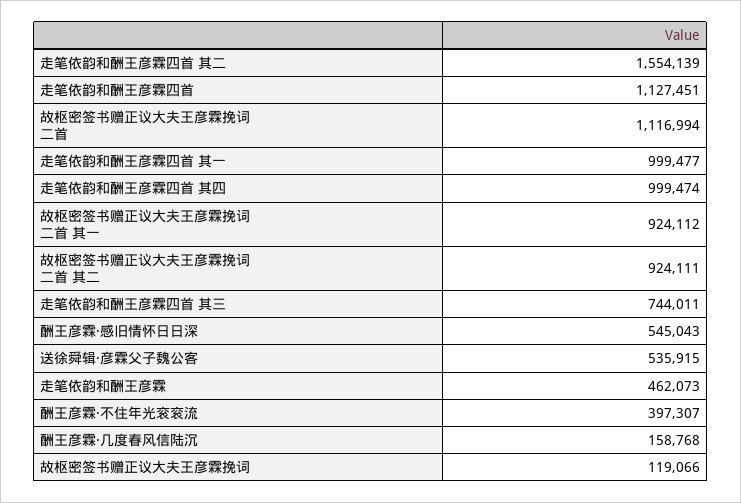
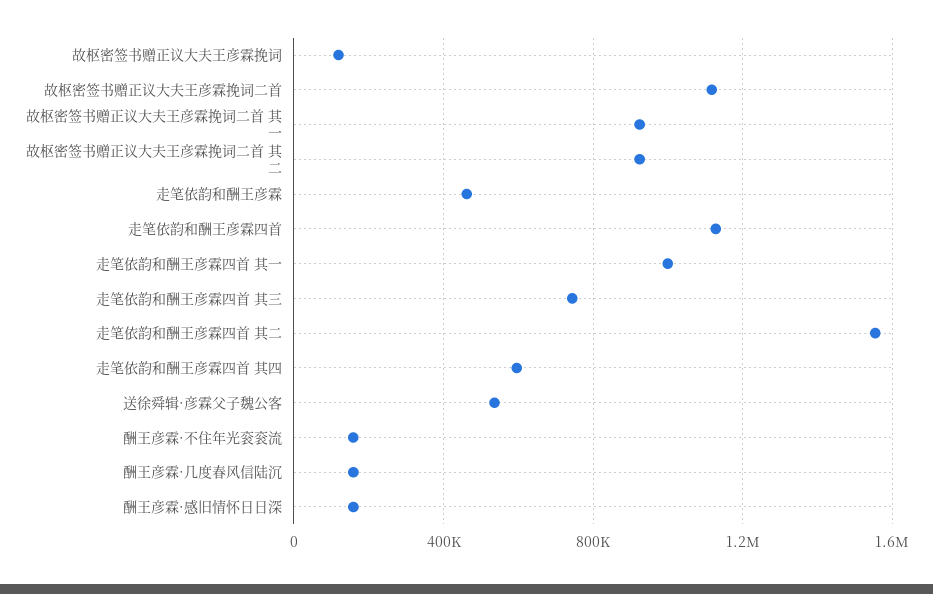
  {
    "走笔依韵和酬王彦霖四首 其二": 1554139,
    "走笔依韵和酬王彦霖四首": 1127451,
    "故枢密签书赠正议大夫王彦霖挽词二首": 1116994,
    "走笔依韵和酬王彦霖四首 其一": 999477,
-   "走笔依韵和酬王彦霖四首 其四": 999474,
+   "走笔依韵和酬王彦霖四首 其四": 600000,
    "故枢密签书赠正议大夫王彦霖挽词二首 其一": 924112,
    "故枢密签书赠正议大夫王彦霖挽词二首 其二": 924111,
    "走笔依韵和酬王彦霖四首 其三": 744011,
-   "酬王彦霖·感旧情怀日日深": 545043,
+   "酬王彦霖·感旧情怀日日深": 150000,
    "送徐舜辑·彦霖父子魏公客": 535915,
    "走笔依韵和酬王彦霖": 462073,
-   "酬王彦霖·不住年光衮衮流": 397307,
+   "酬王彦霖·不住年光衮衮流": 150000,
    "酬王彦霖·几度春风信陆沉": 158768,
    "故枢密签书赠正议大夫王彦霖挽词": 119066
  }

